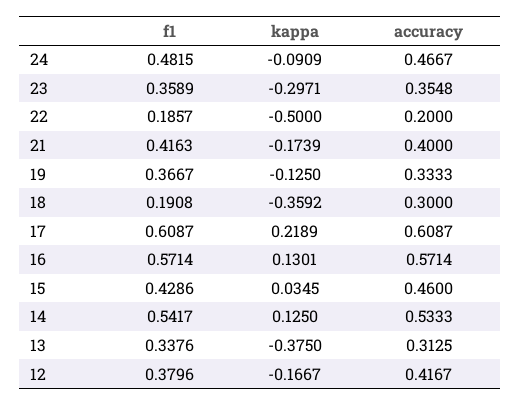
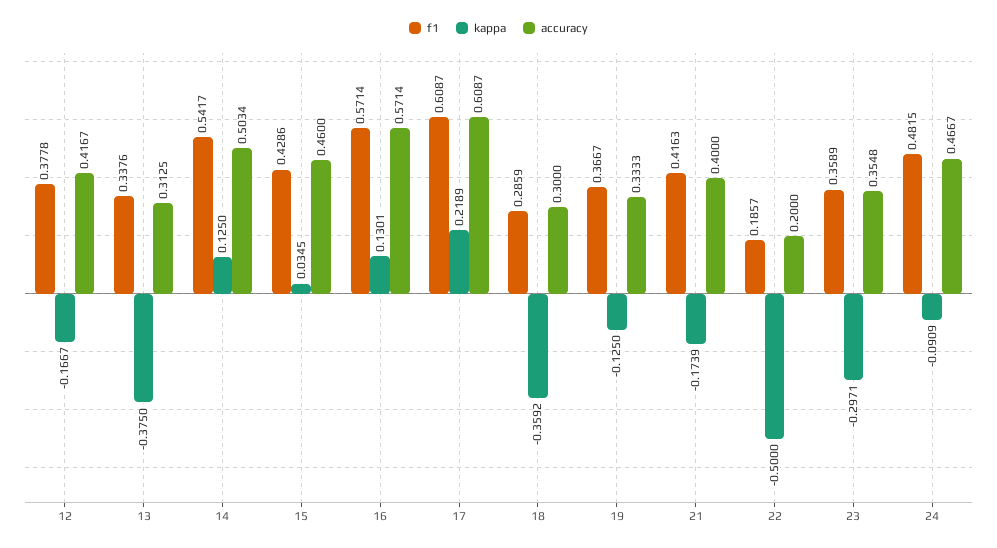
  {
    "f1": {
      "24": 0.4815,
      "23": 0.3589,
      "22": 0.1857,
      "21": 0.4163,
      "19": 0.3667,
-     "18": 0.1908,
+     "18": 0.2859,
      "17": 0.6087,
      "16": 0.5714,
      "15": 0.4286,
      "14": 0.5417,
      "13": 0.3376,
-     "12": 0.3796
+     "12": 0.3778
    },
    "kappa": {
      "24": -0.0909,
      "23": -0.2971,
      "22": -0.5,
      "21": -0.1739,
      "19": -0.125,
      "18": -0.3592,
      "17": 0.2189,
      "16": 0.1301,
      "15": 0.0345,
      "14": 0.125,
      "13": -0.375,
      "12": -0.1667
    },
    "accuracy": {
      "24": 0.4667,
      "23": 0.3548,
      "22": 0.2,
      "21": 0.4,
      "19": 0.3333,
      "18": 0.3,
      "17": 0.6087,
      "16": 0.5714,
      "15": 0.46,
-     "14": 0.5333,
+     "14": 0.5034,
      "13": 0.3125,
      "12": 0.4167
    }
  }

